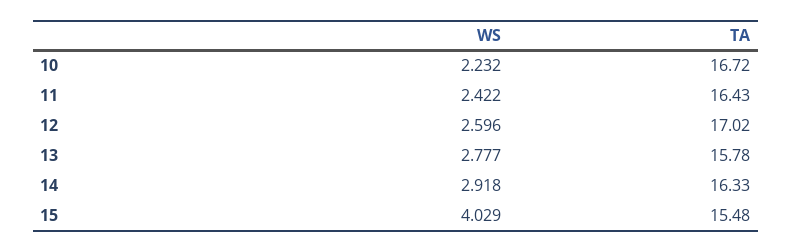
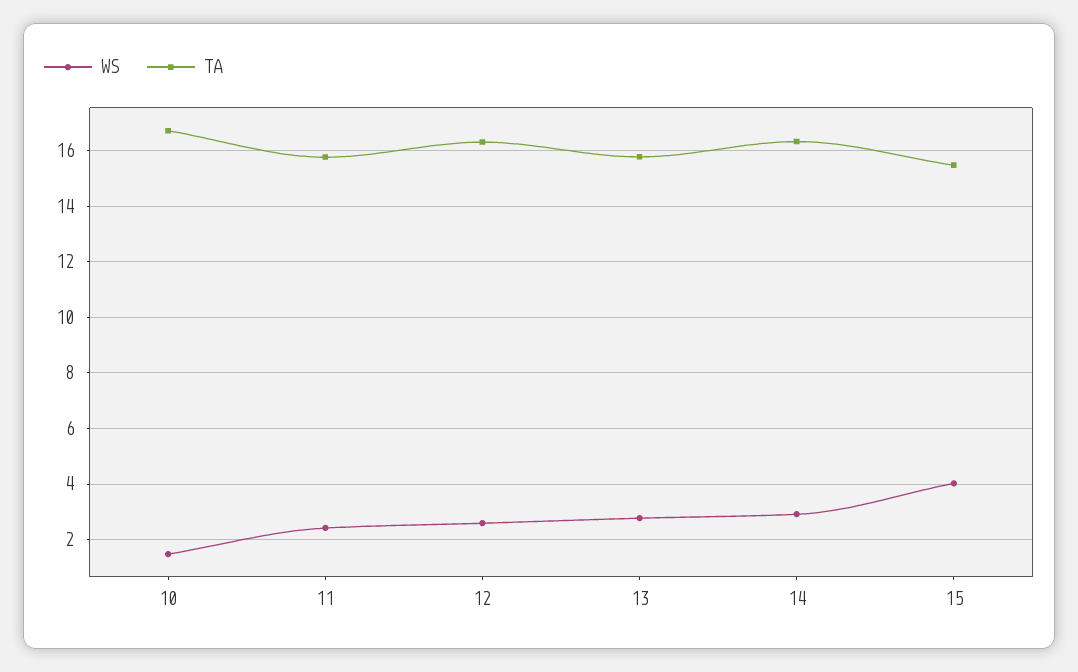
  {
    "WS": {
-     "10": 2.232,
+     "10": 1.5,
      "11": 2.422,
      "12": 2.596,
      "13": 2.777,
      "14": 2.918,
      "15": 4.029
    },
    "TA": {
      "10": 16.72,
-     "11": 16.43,
+     "11": 15.75,
-     "12": 17.02,
+     "12": 16.25,
      "13": 15.78,
      "14": 16.33,
      "15": 15.48
    }
  }

